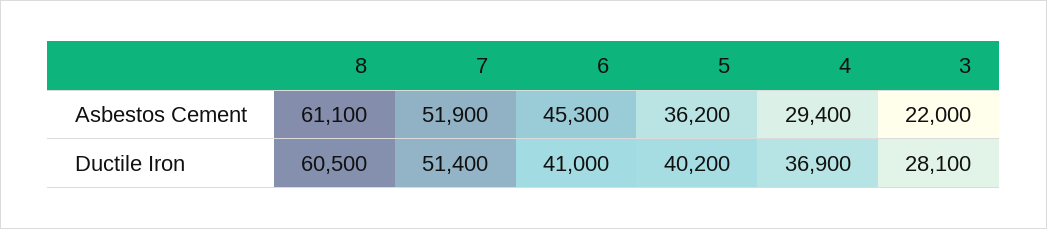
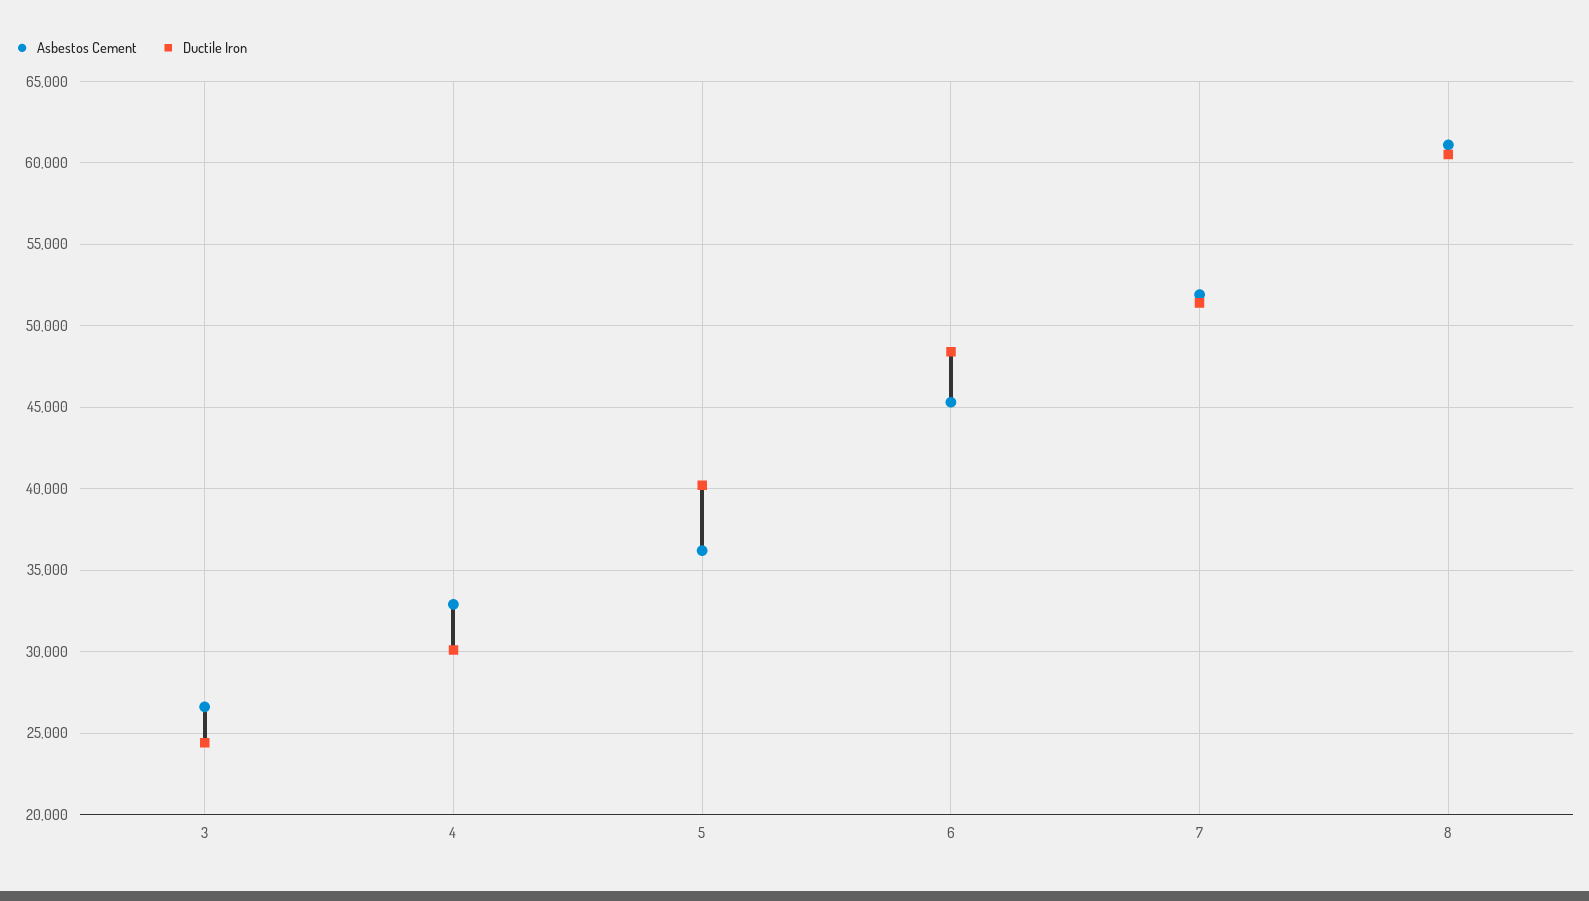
  {
    "Asbestos Cement": {
      "8": 61100,
      "7": 51900,
      "6": 45300,
      "5": 36200,
-     "4": 29400,
+     "4": 33000,
-     "3": 22000
+     "3": 26500
    },
    "Ductile Iron": {
      "8": 60500,
      "7": 51400,
-     "6": 41000,
+     "6": 48500,
      "5": 40200,
-     "4": 36900,
+     "4": 30000,
-     "3": 28100
+     "3": 24500
    }
  }

